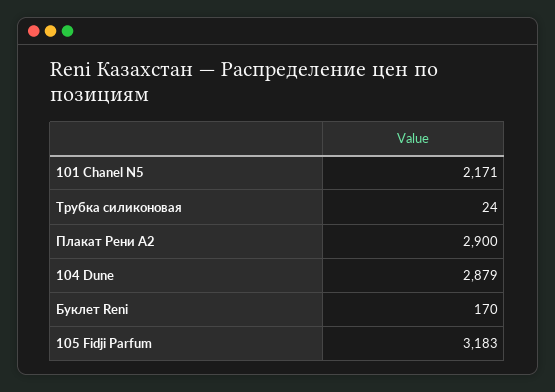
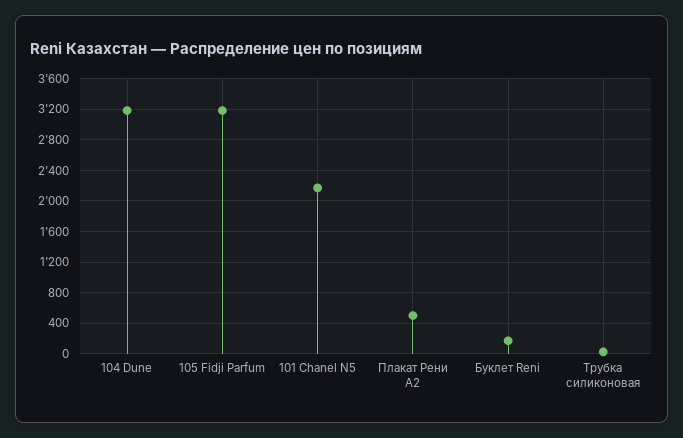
  {
    "101 Chanel N5": 2171,
    "Трубка силиконовая": 24,
-   "Плакат Рени А2": 2900,
+   "Плакат Рени А2": 500,
-   "104 Dune": 2879,
+   "104 Dune": 3200,
    "Буклет Reni": 170,
    "105 Fidji Parfum": 3183
  }

